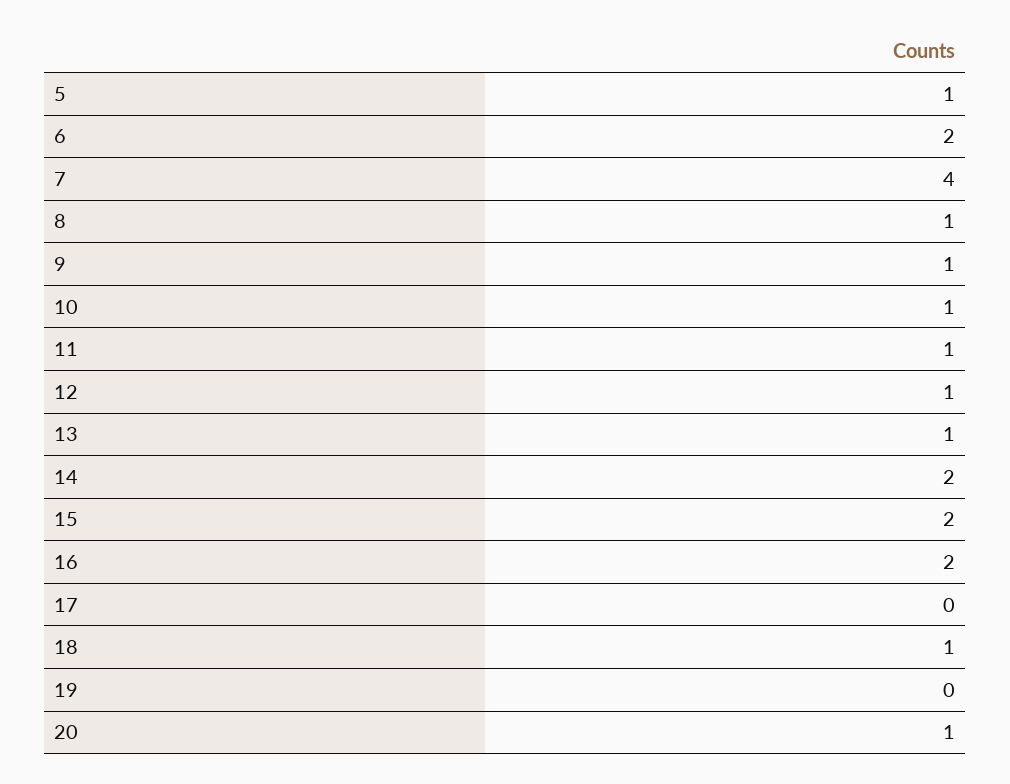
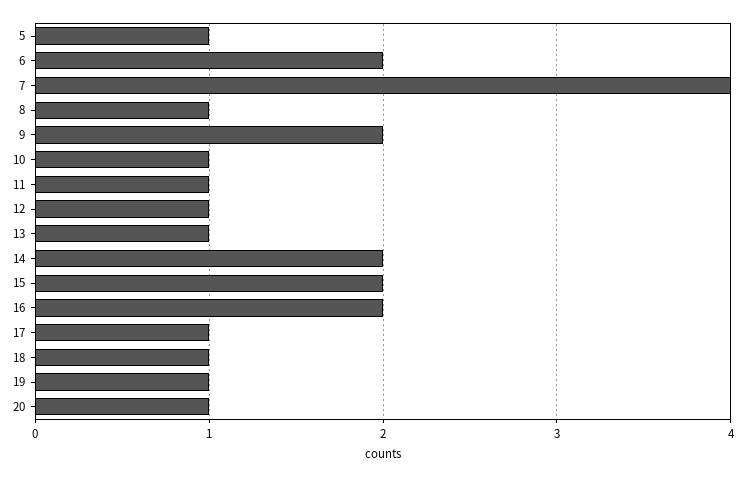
  {
    "5": 1,
    "6": 2,
    "7": 4,
    "8": 1,
-   "9": 1,
+   "9": 2,
    "10": 1,
    "11": 1,
    "12": 1,
    "13": 1,
    "14": 2,
    "15": 2,
    "16": 2,
-   "17": 0,
+   "17": 1,
    "18": 1,
-   "19": 0,
+   "19": 1,
    "20": 1
  }

